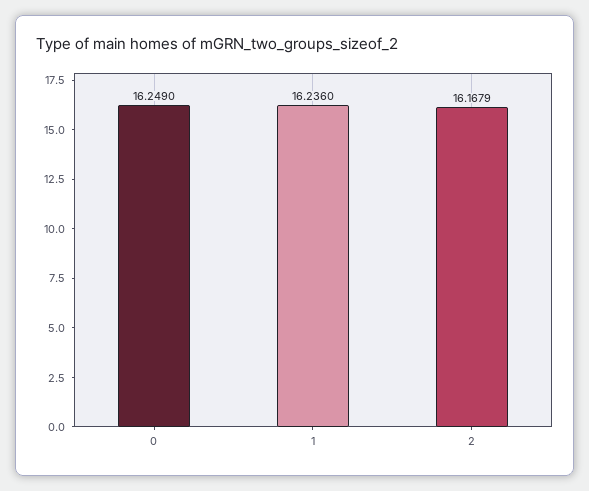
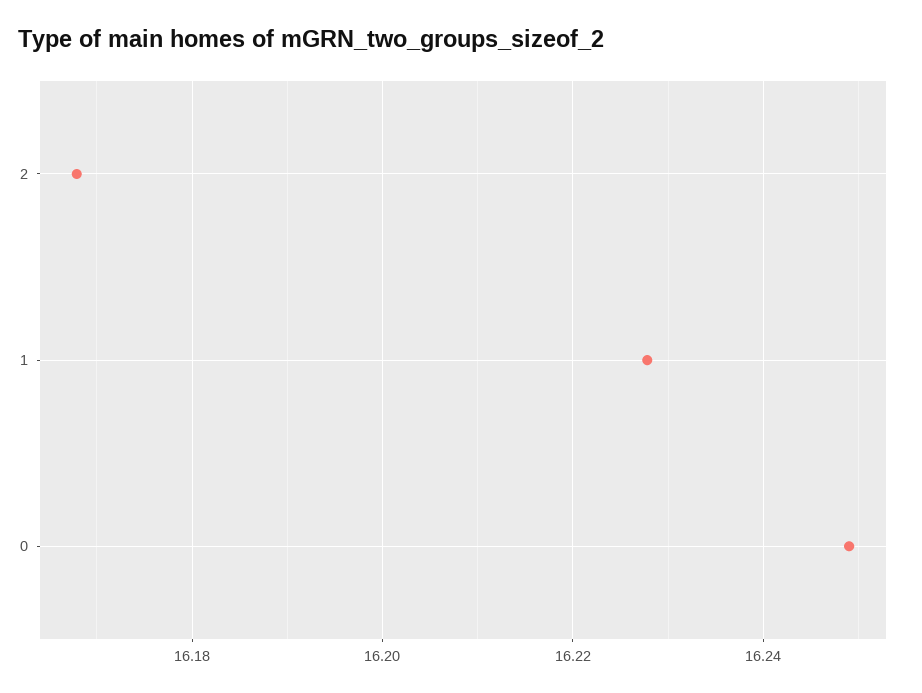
  {
    "0": 16.249,
-   "1": 16.236,
+   "1": 16.228,
    "2": 16.1679
  }

